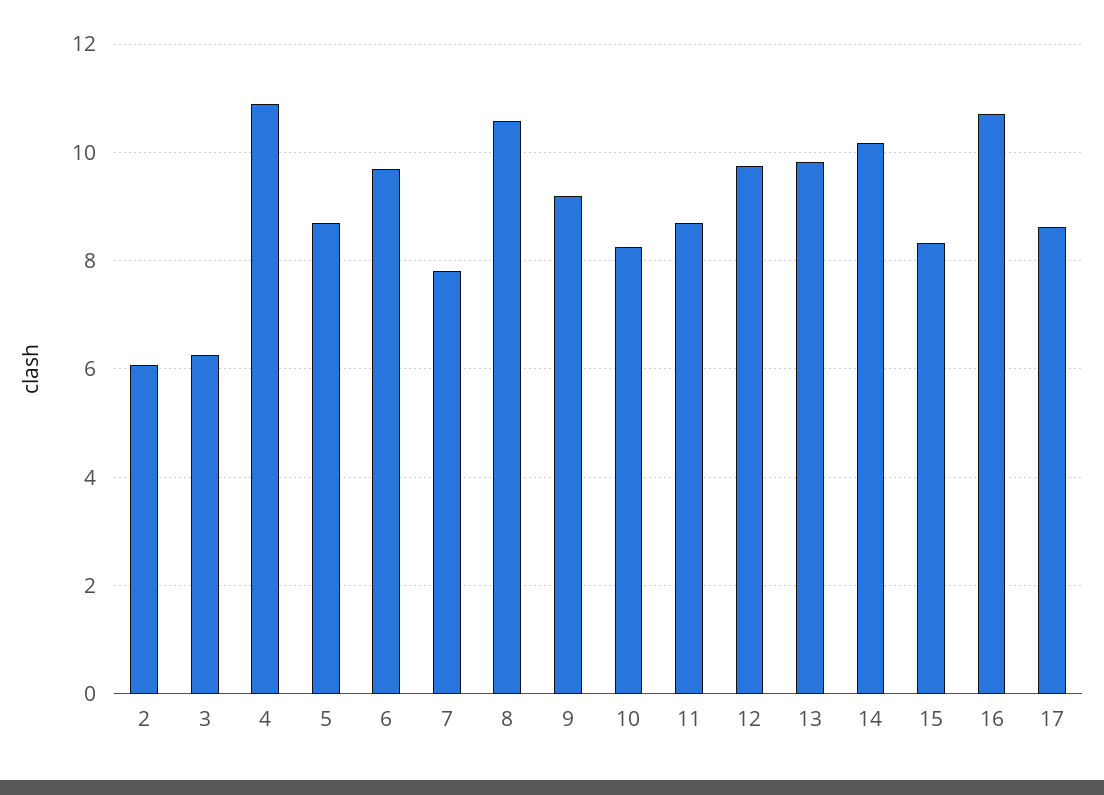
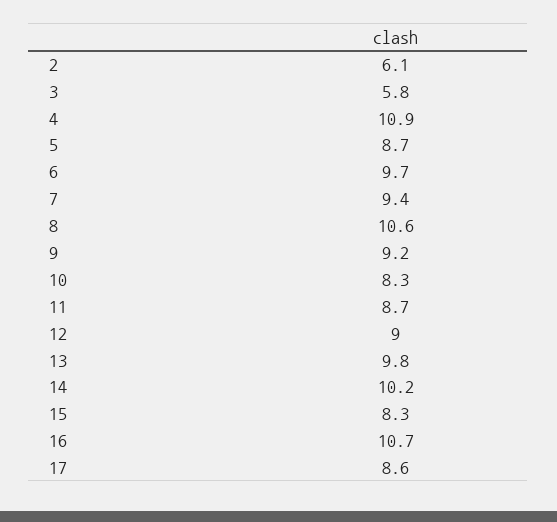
  {
    "2": 6.1,
-   "3": 6.2,
+   "3": 5.8,
    "4": 10.9,
    "5": 8.7,
    "6": 9.7,
-   "7": 7.8,
+   "7": 9.4,
    "8": 10.6,
    "9": 9.2,
    "10": 8.3,
    "11": 8.7,
-   "12": 9.8,
+   "12": 9,
    "13": 9.8,
    "14": 10.2,
    "15": 8.3,
    "16": 10.7,
    "17": 8.6
  }

